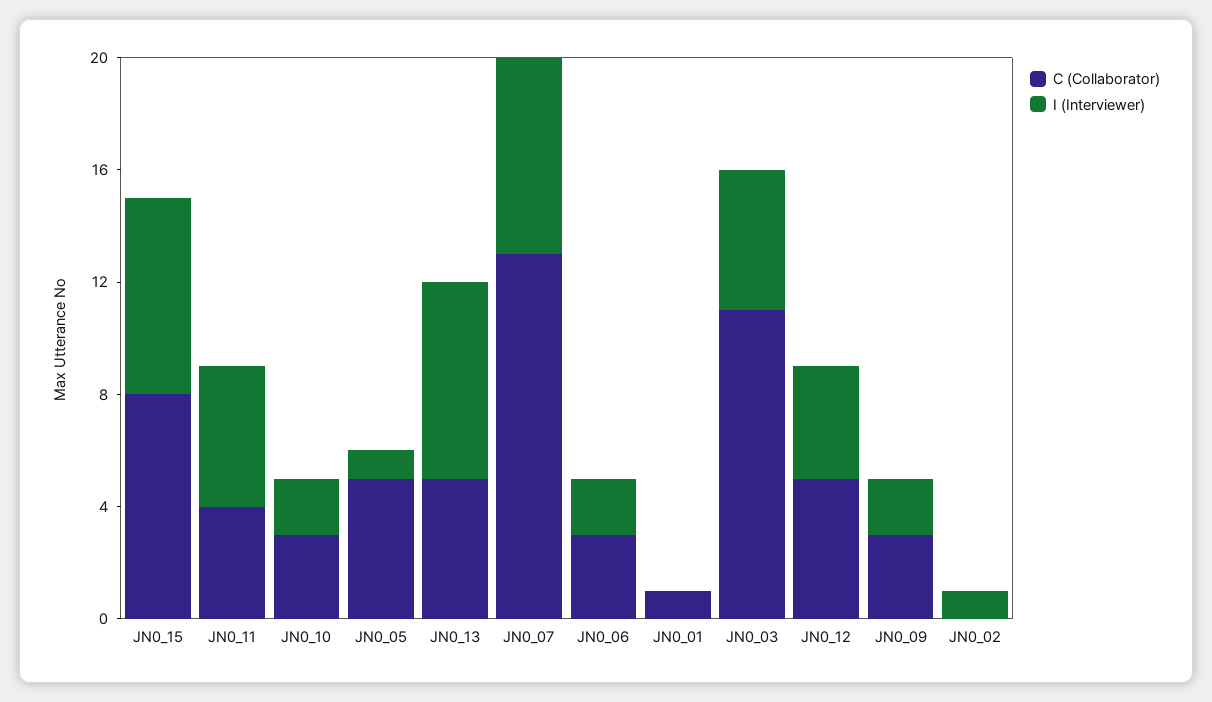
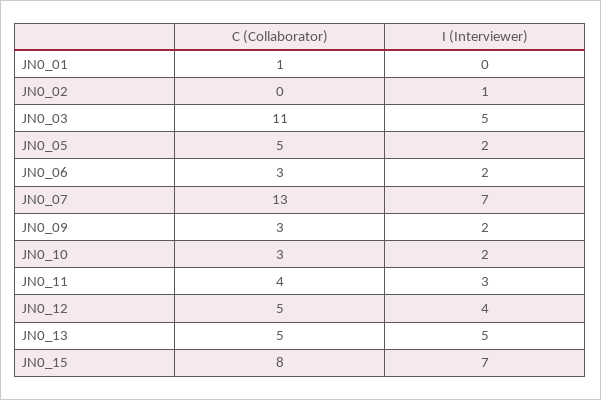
  {
    "C (Collaborator)": {
      "JN0_15": 8,
      "JN0_11": 4,
      "JN0_10": 3,
      "JN0_05": 5,
      "JN0_13": 5,
      "JN0_07": 13,
      "JN0_06": 3,
      "JN0_01": 1,
      "JN0_03": 11,
      "JN0_12": 5,
      "JN0_09": 3,
      "JN0_02": 0
    },
    "I (Interviewer)": {
      "JN0_15": 7,
-     "JN0_11": 5,
+     "JN0_11": 3,
      "JN0_10": 2,
-     "JN0_05": 1,
+     "JN0_05": 2,
-     "JN0_13": 7,
+     "JN0_13": 5,
      "JN0_07": 7,
      "JN0_06": 2,
      "JN0_01": 0,
      "JN0_03": 5,
      "JN0_12": 4,
      "JN0_09": 2,
      "JN0_02": 1
    }
  }

